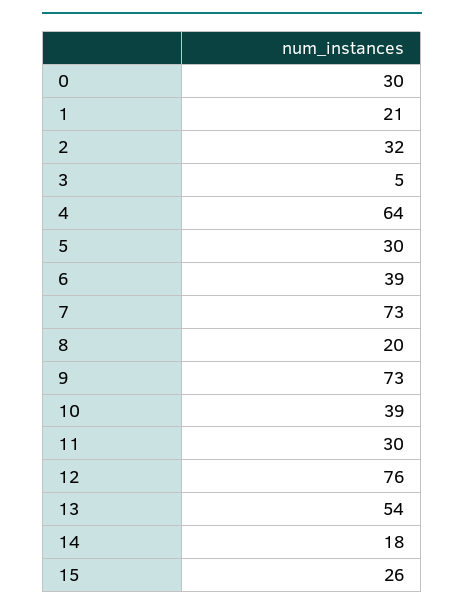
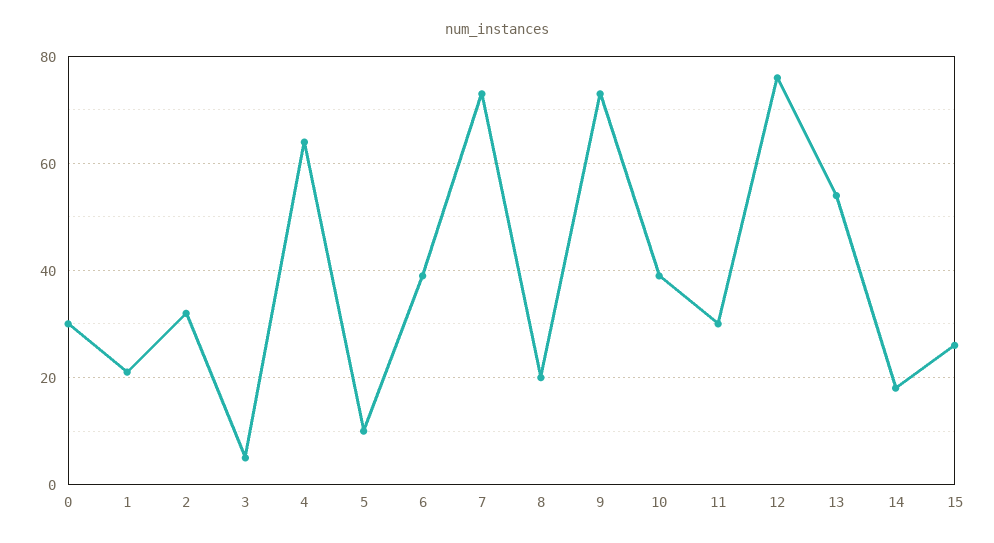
  {
    "0": 30,
    "1": 21,
    "2": 32,
    "3": 5,
    "4": 64,
-   "5": 30,
+   "5": 10,
    "6": 39,
    "7": 73,
    "8": 20,
    "9": 73,
    "10": 39,
    "11": 30,
    "12": 76,
    "13": 54,
    "14": 18,
    "15": 26
  }

